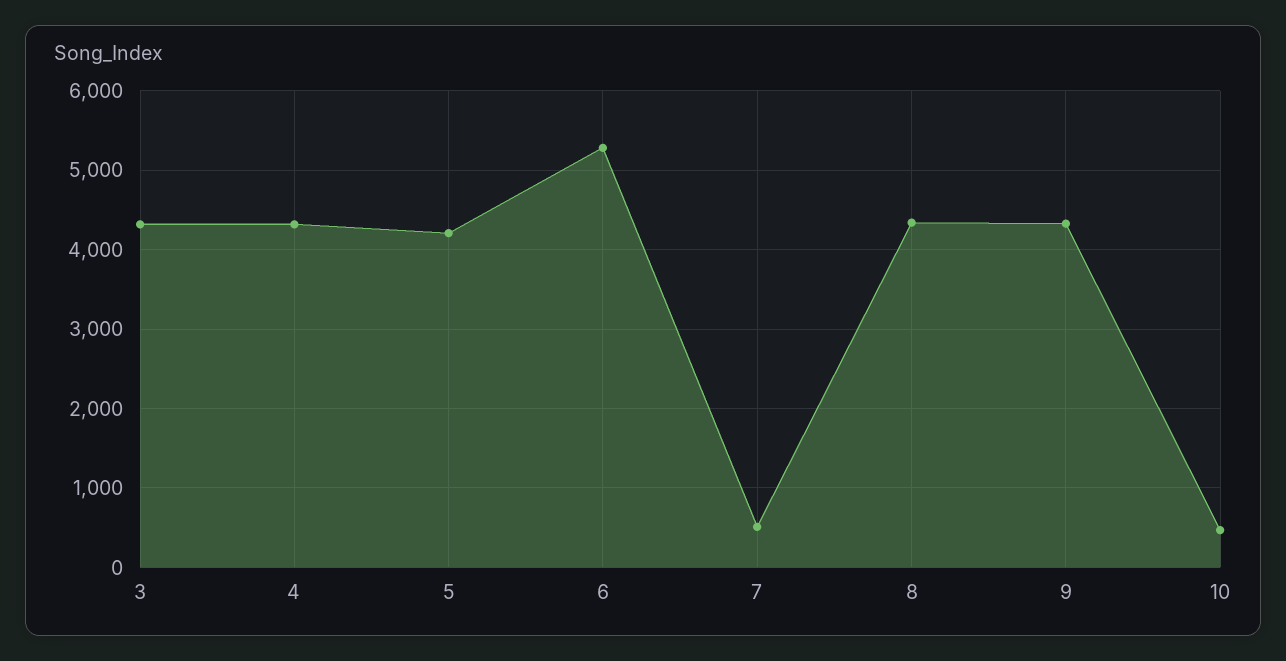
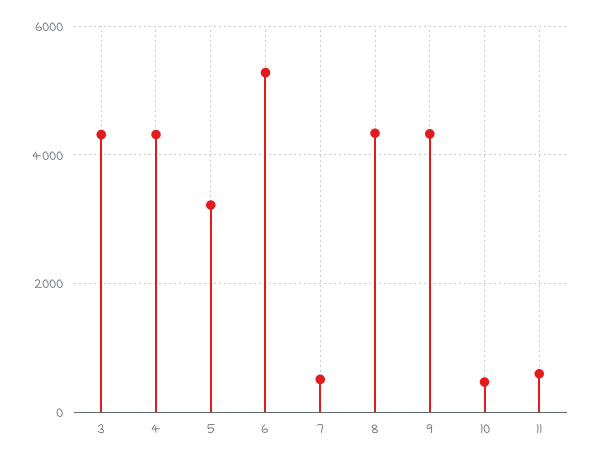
  {
    "3": 4300,
    "4": 4300,
-   "5": 4200,
+   "5": 3200,
    "6": 5300,
    "7": 500,
    "8": 4300,
    "9": 4300,
-   "10": 500
+   "10": 500,
+   "11": 600
  }

